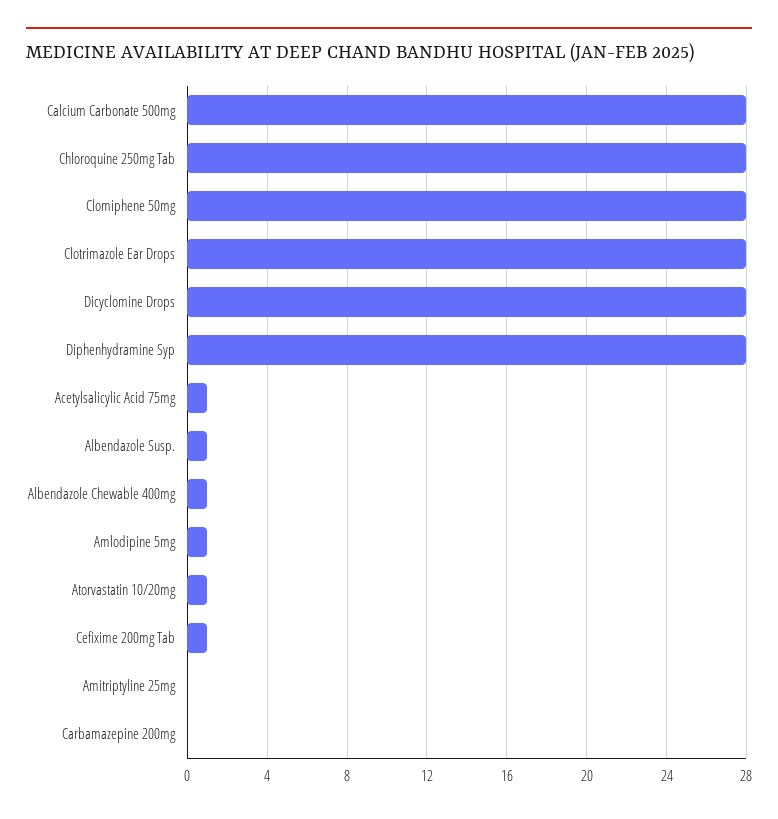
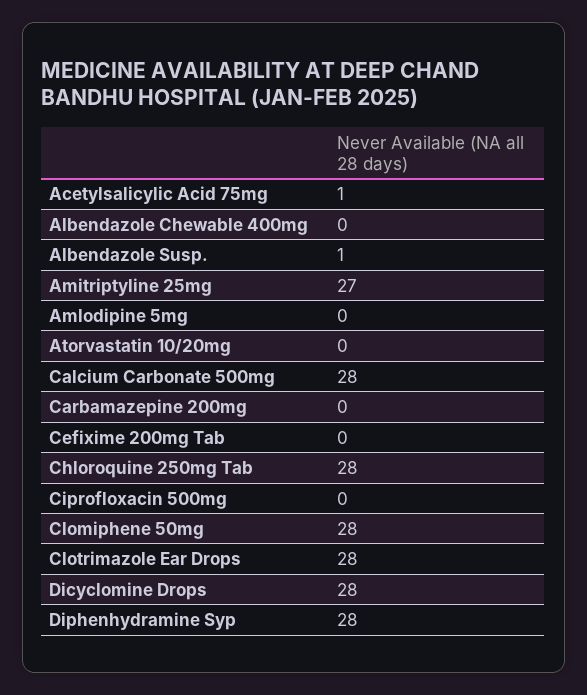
  {
    "Calcium Carbonate 500mg": 28,
    "Chloroquine 250mg Tab": 28,
    "Clomiphene 50mg": 28,
    "Clotrimazole Ear Drops": 28,
    "Dicyclomine Drops": 28,
    "Diphenhydramine Syp": 28,
    "Acetylsalicylic Acid 75mg": 1,
    "Albendazole Susp.": 1,
-   "Albendazole Chewable 400mg": 1,
+   "Albendazole Chewable 400mg": 0,
-   "Amlodipine 5mg": 1,
+   "Amlodipine 5mg": 0,
-   "Atorvastatin 10/20mg": 1,
+   "Atorvastatin 10/20mg": 0,
-   "Cefixime 200mg Tab": 1,
+   "Cefixime 200mg Tab": 0,
-   "Amitriptyline 25mg": 0,
+   "Amitriptyline 25mg": 27,
-   "Carbamazepine 200mg": 0
+   "Carbamazepine 200mg": 0,
+   "Ciprofloxacin 500mg": 0
  }

